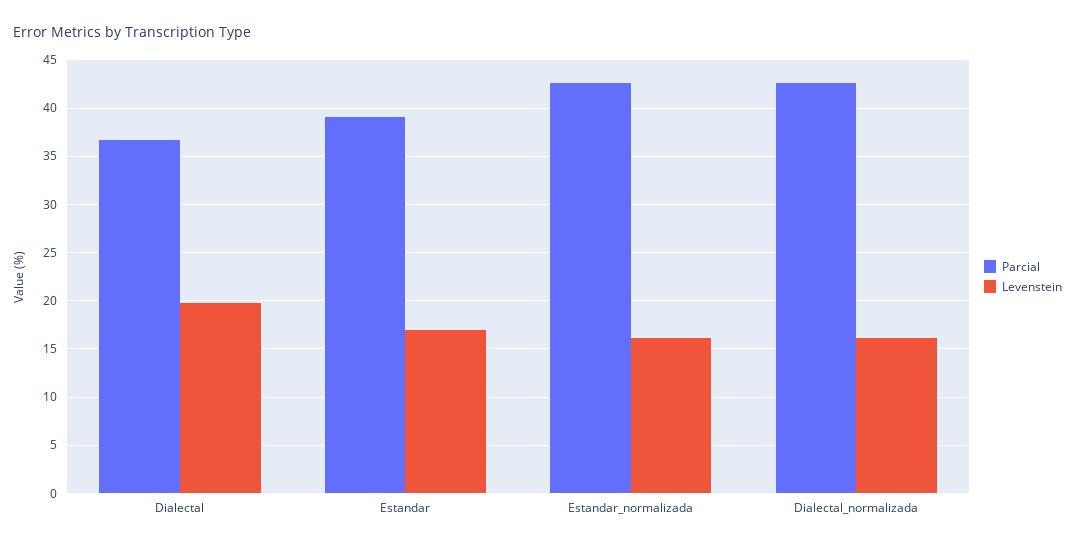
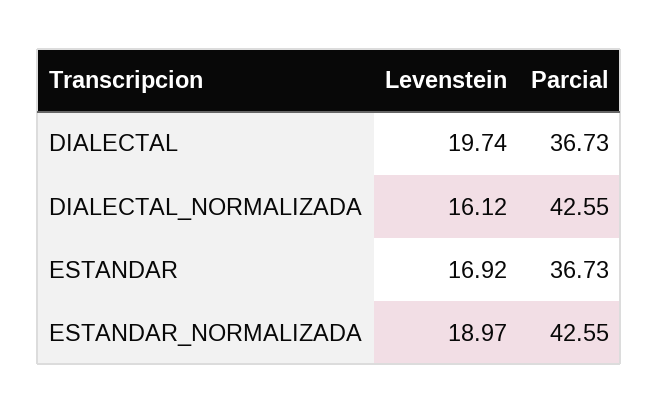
  {
    "Parcial": {
      "Dialectal": 36.73,
-     "Estandar": 39,
+     "Estandar": 36.73,
      "Estandar_normalizada": 42.55,
      "Dialectal_normalizada": 42.55
    },
    "Levenstein": {
      "Dialectal": 19.74,
      "Estandar": 16.92,
-     "Estandar_normalizada": 16,
+     "Estandar_normalizada": 18.97,
      "Dialectal_normalizada": 16.12
    }
  }

